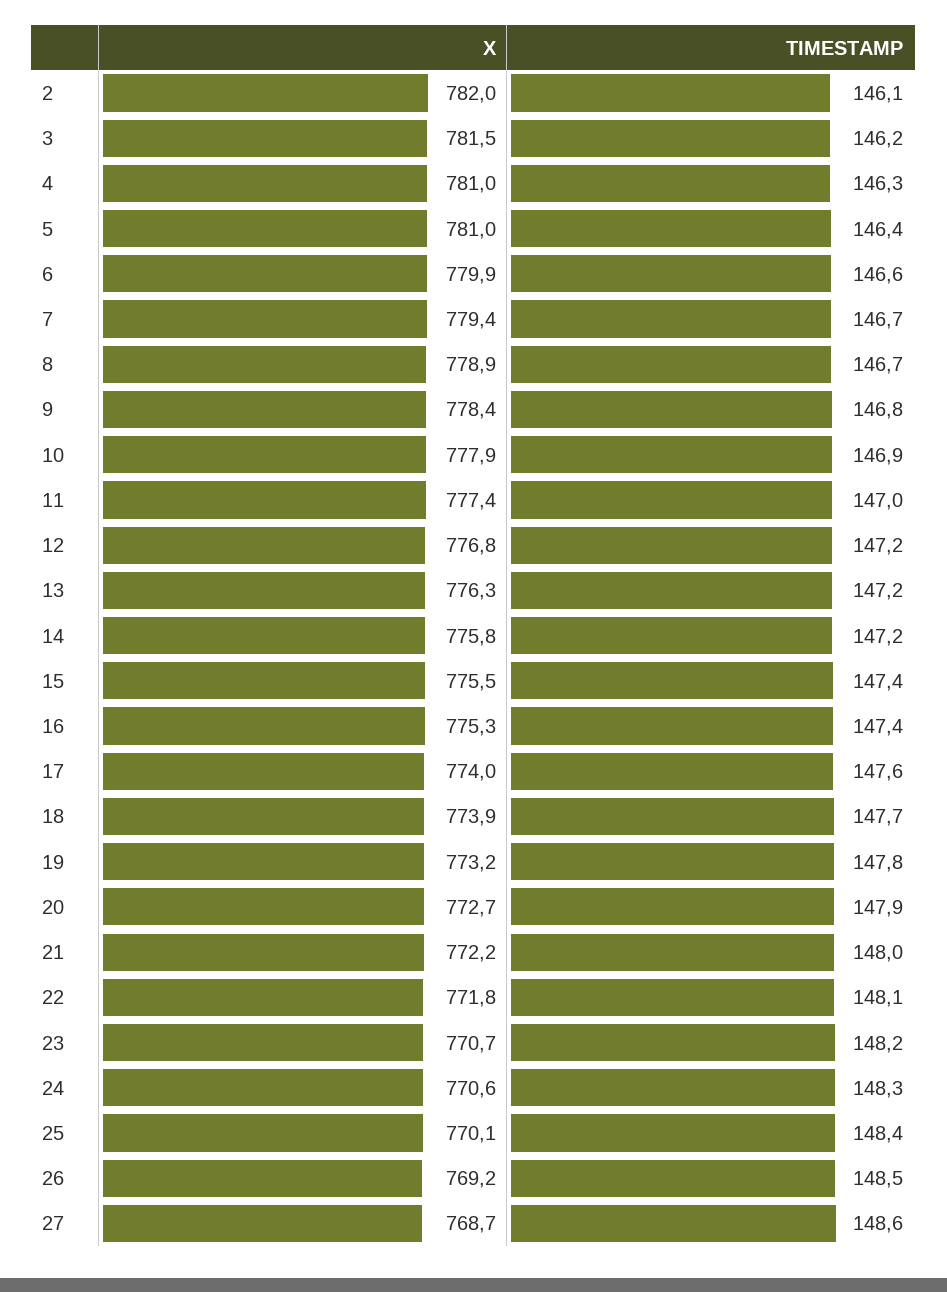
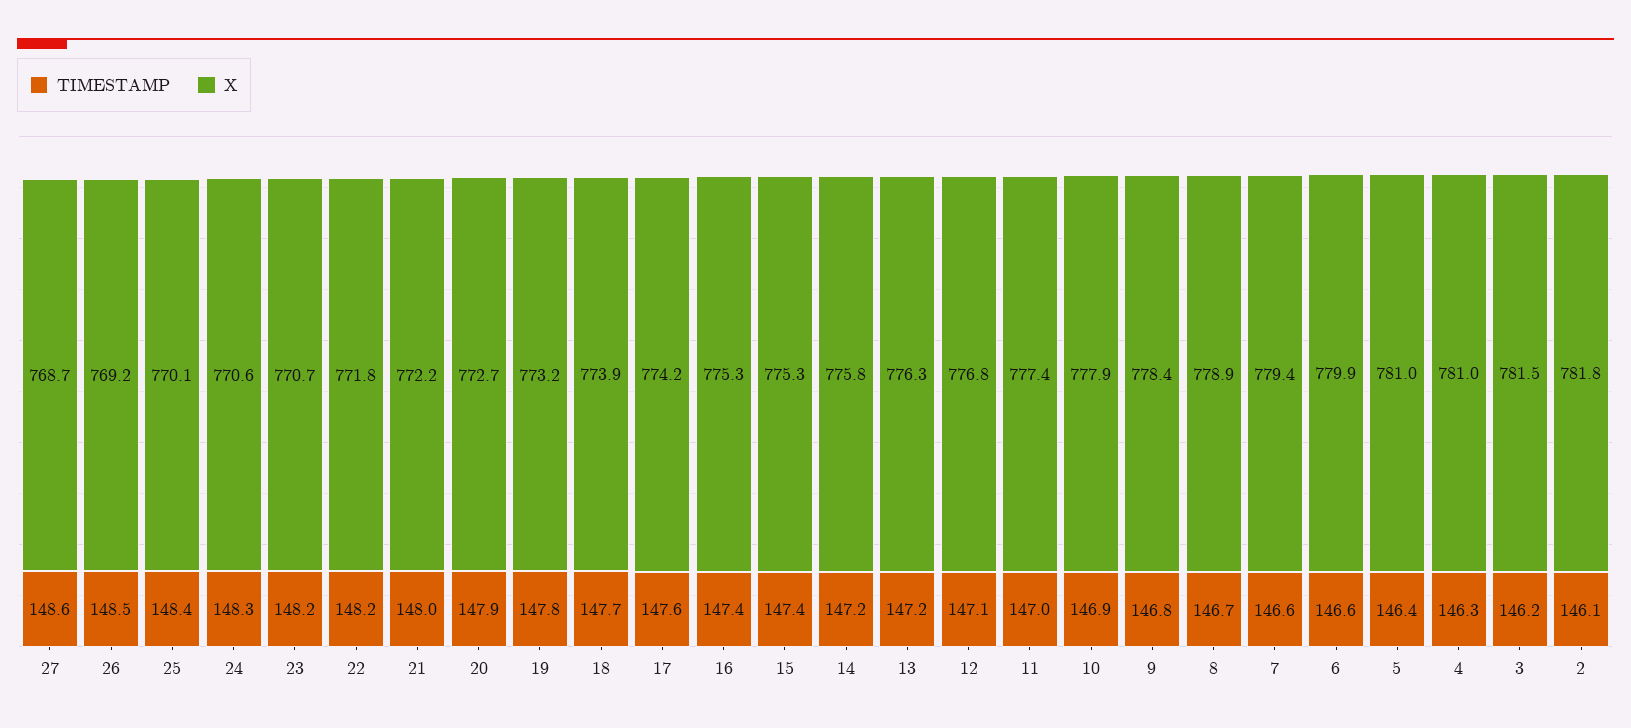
  {
    "X": {
-     "2": 782,
+     "2": 781.8,
      "3": 781.5,
      "4": 781,
      "5": 781,
      "6": 779.9,
      "7": 779.4,
      "8": 778.9,
      "9": 778.4,
      "10": 777.9,
      "11": 777.4,
      "12": 776.8,
      "13": 776.3,
      "14": 775.8,
-     "15": 775.5,
+     "15": 775.3,
      "16": 775.3,
-     "17": 774,
+     "17": 774.2,
      "18": 773.9,
      "19": 773.2,
      "20": 772.7,
      "21": 772.2,
      "22": 771.8,
      "23": 770.7,
      "24": 770.6,
      "25": 770.1,
      "26": 769.2,
      "27": 768.7
    },
    "TIMESTAMP": {
      "2": 146.1,
      "3": 146.2,
      "4": 146.3,
      "5": 146.4,
      "6": 146.6,
-     "7": 146.7,
+     "7": 146.6,
      "8": 146.7,
      "9": 146.8,
      "10": 146.9,
      "11": 147,
-     "12": 147.2,
+     "12": 147.1,
      "13": 147.2,
      "14": 147.2,
      "15": 147.4,
      "16": 147.4,
      "17": 147.6,
      "18": 147.7,
      "19": 147.8,
      "20": 147.9,
      "21": 148,
-     "22": 148.1,
+     "22": 148.2,
      "23": 148.2,
      "24": 148.3,
      "25": 148.4,
      "26": 148.5,
      "27": 148.6
    }
  }

